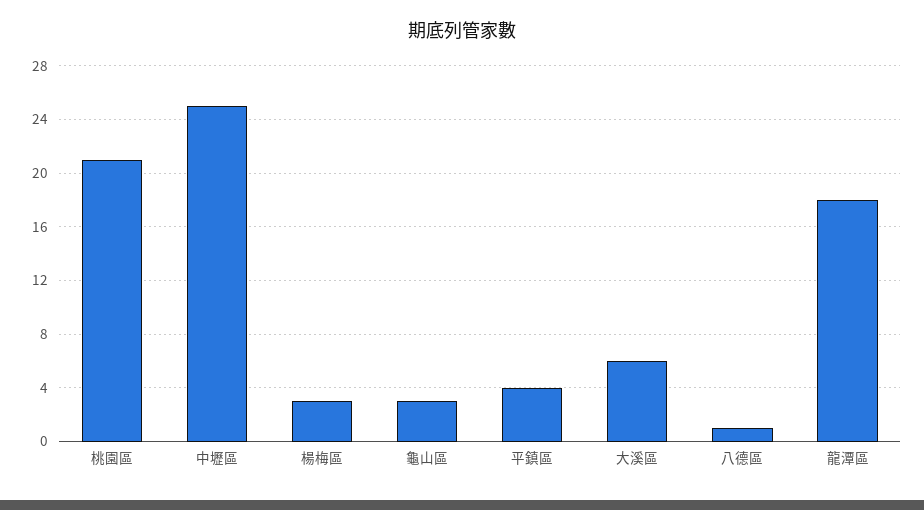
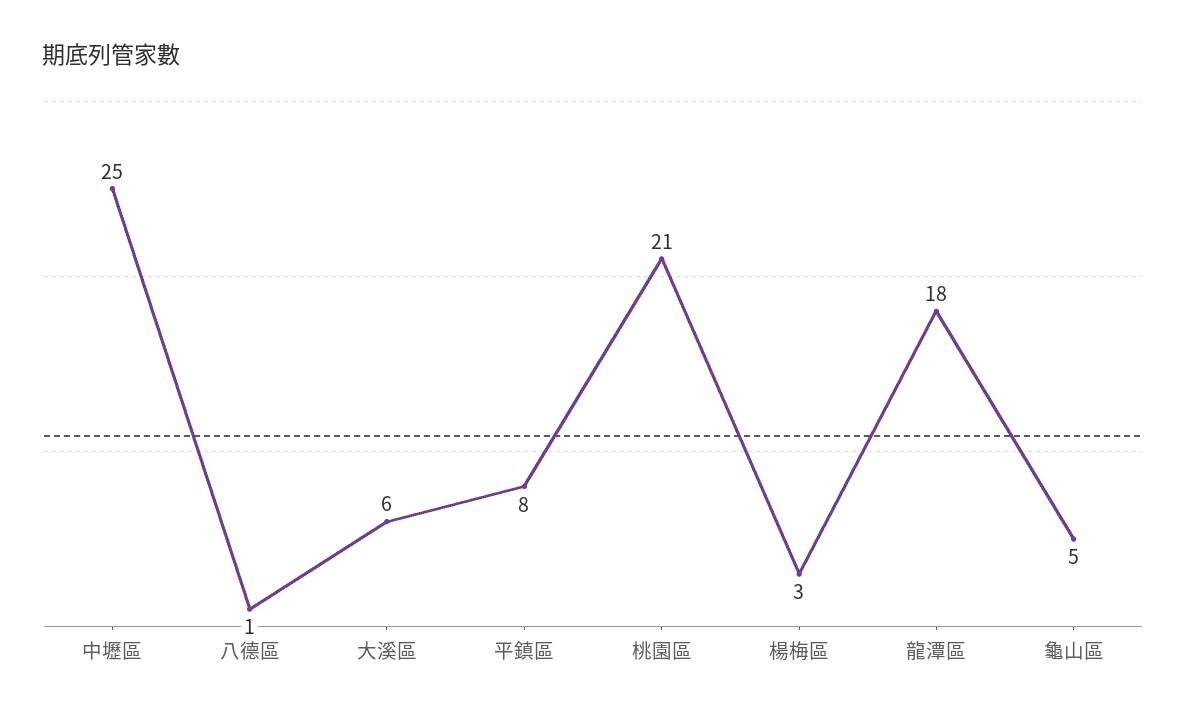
  {
    "桃園區": 21,
    "中壢區": 25,
    "楊梅區": 3,
-   "龜山區": 3,
+   "龜山區": 5,
-   "平鎮區": 4,
+   "平鎮區": 8,
    "大溪區": 6,
    "八德區": 1,
    "龍潭區": 18
  }

